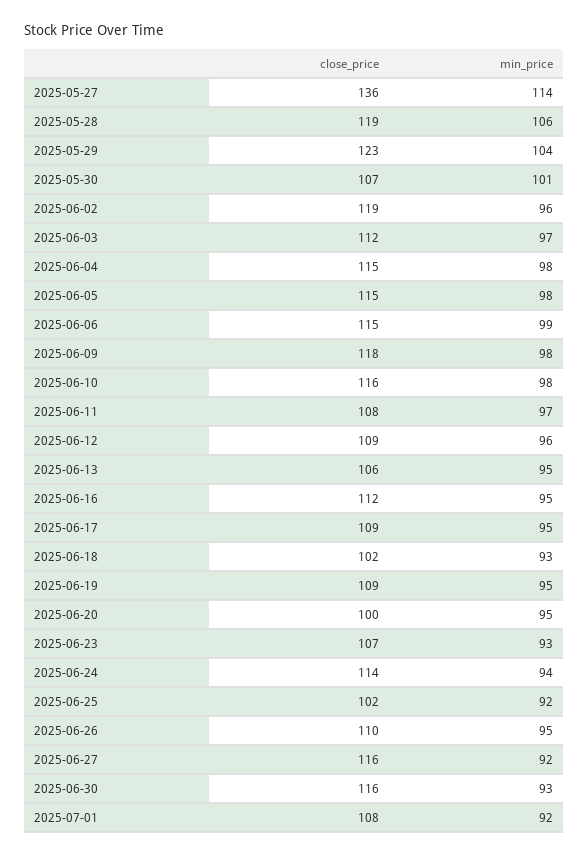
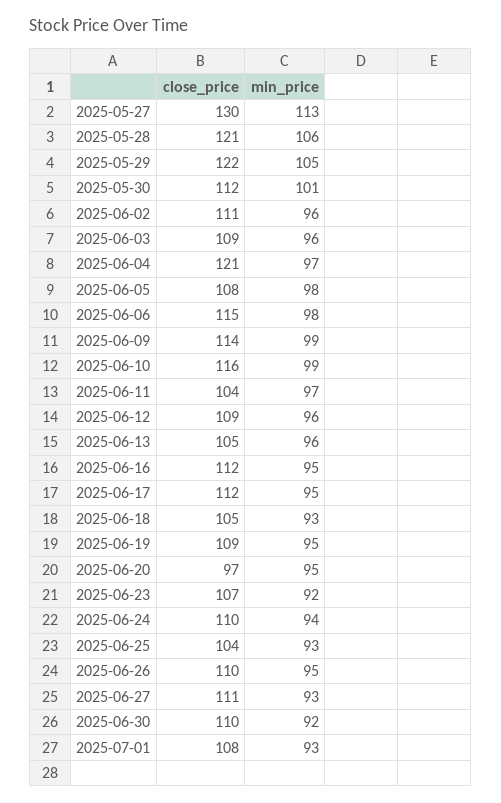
  {
    "close_price": {
-     "2025-05-27": 136,
+     "2025-05-27": 130,
-     "2025-05-28": 119,
+     "2025-05-28": 121,
-     "2025-05-29": 123,
+     "2025-05-29": 122,
-     "2025-05-30": 107,
+     "2025-05-30": 112,
-     "2025-06-02": 119,
+     "2025-06-02": 111,
-     "2025-06-03": 112,
+     "2025-06-03": 109,
-     "2025-06-04": 115,
+     "2025-06-04": 121,
-     "2025-06-05": 115,
+     "2025-06-05": 108,
      "2025-06-06": 115,
-     "2025-06-09": 118,
+     "2025-06-09": 114,
      "2025-06-10": 116,
-     "2025-06-11": 108,
+     "2025-06-11": 104,
      "2025-06-12": 109,
-     "2025-06-13": 106,
+     "2025-06-13": 105,
      "2025-06-16": 112,
-     "2025-06-17": 109,
+     "2025-06-17": 112,
-     "2025-06-18": 102,
+     "2025-06-18": 105,
      "2025-06-19": 109,
-     "2025-06-20": 100,
+     "2025-06-20": 97,
      "2025-06-23": 107,
-     "2025-06-24": 114,
+     "2025-06-24": 110,
-     "2025-06-25": 102,
+     "2025-06-25": 104,
      "2025-06-26": 110,
-     "2025-06-27": 116,
+     "2025-06-27": 111,
-     "2025-06-30": 116,
+     "2025-06-30": 110,
      "2025-07-01": 108
    },
    "min_price": {
-     "2025-05-27": 114,
+     "2025-05-27": 113,
      "2025-05-28": 106,
-     "2025-05-29": 104,
+     "2025-05-29": 105,
      "2025-05-30": 101,
      "2025-06-02": 96,
-     "2025-06-03": 97,
+     "2025-06-03": 96,
-     "2025-06-04": 98,
+     "2025-06-04": 97,
      "2025-06-05": 98,
-     "2025-06-06": 99,
+     "2025-06-06": 98,
-     "2025-06-09": 98,
+     "2025-06-09": 99,
-     "2025-06-10": 98,
+     "2025-06-10": 99,
      "2025-06-11": 97,
      "2025-06-12": 96,
-     "2025-06-13": 95,
+     "2025-06-13": 96,
      "2025-06-16": 95,
      "2025-06-17": 95,
      "2025-06-18": 93,
      "2025-06-19": 95,
      "2025-06-20": 95,
-     "2025-06-23": 93,
+     "2025-06-23": 92,
      "2025-06-24": 94,
-     "2025-06-25": 92,
+     "2025-06-25": 93,
      "2025-06-26": 95,
-     "2025-06-27": 92,
+     "2025-06-27": 93,
-     "2025-06-30": 93,
+     "2025-06-30": 92,
-     "2025-07-01": 92
+     "2025-07-01": 93
    }
  }

